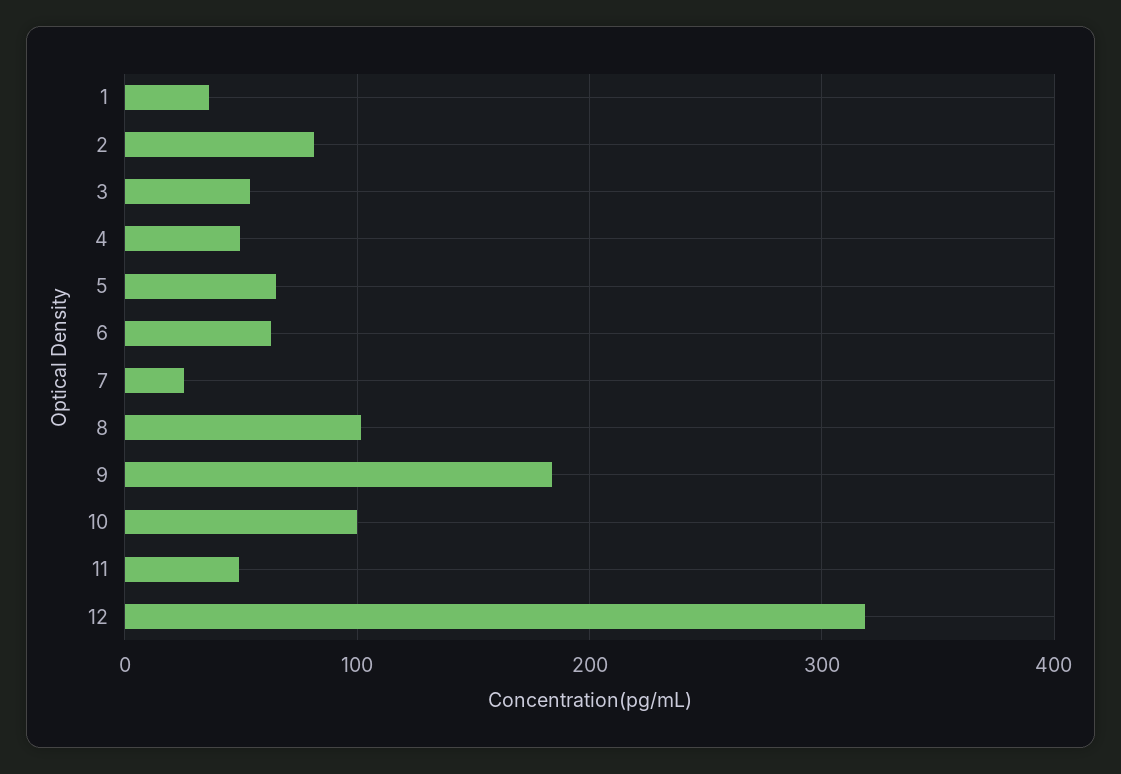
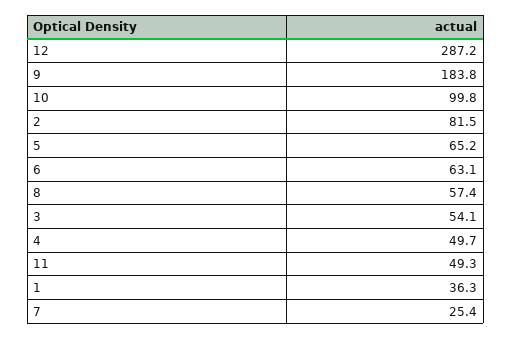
  {
    "1": 36.3,
    "2": 81.5,
    "3": 54.1,
    "4": 49.7,
    "5": 65.2,
    "6": 63.1,
    "7": 25.4,
-   "8": 100,
+   "8": 57.4,
    "9": 183.8,
    "10": 99.8,
    "11": 49.3,
-   "12": 320
+   "12": 287.2
  }

